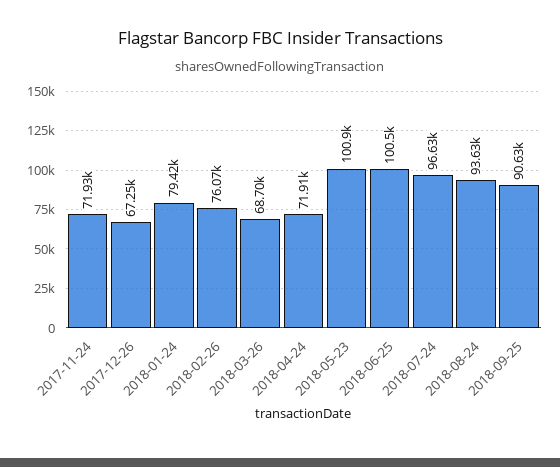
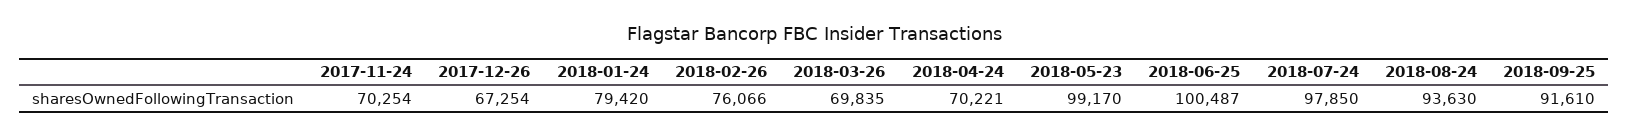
  {
-   "2017-11-24": 71930,
+   "2017-11-24": 70254,
    "2017-12-26": 67254,
    "2018-01-24": 79420,
    "2018-02-26": 76066,
-   "2018-03-26": 68700,
+   "2018-03-26": 69835,
-   "2018-04-24": 71910,
+   "2018-04-24": 70221,
-   "2018-05-23": 100900,
+   "2018-05-23": 99170,
    "2018-06-25": 100487,
-   "2018-07-24": 96630,
+   "2018-07-24": 97850,
    "2018-08-24": 93630,
-   "2018-09-25": 90630
+   "2018-09-25": 91610
  }

